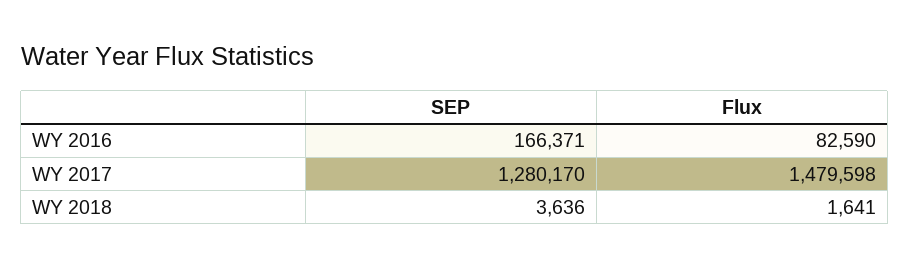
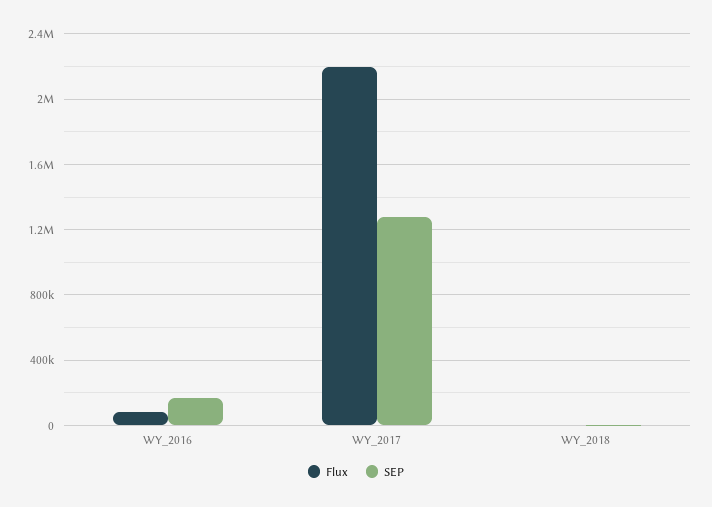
  {
    "SEP": {
      "WY 2016": 166371,
      "WY 2017": 1280170,
      "WY 2018": 3636
    },
    "Flux": {
      "WY 2016": 82590,
-     "WY 2017": 1479598,
+     "WY 2017": 2200000,
      "WY 2018": 1641
    }
  }

